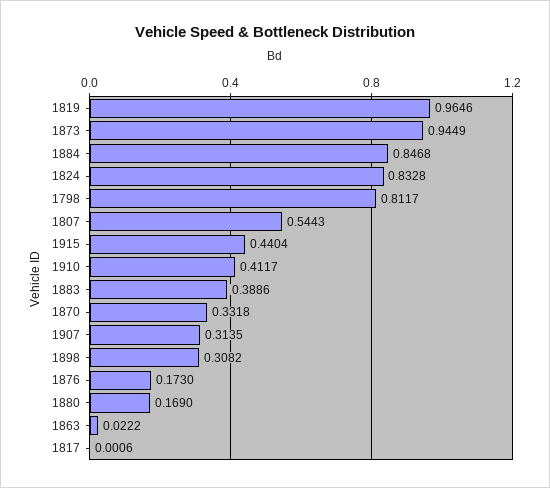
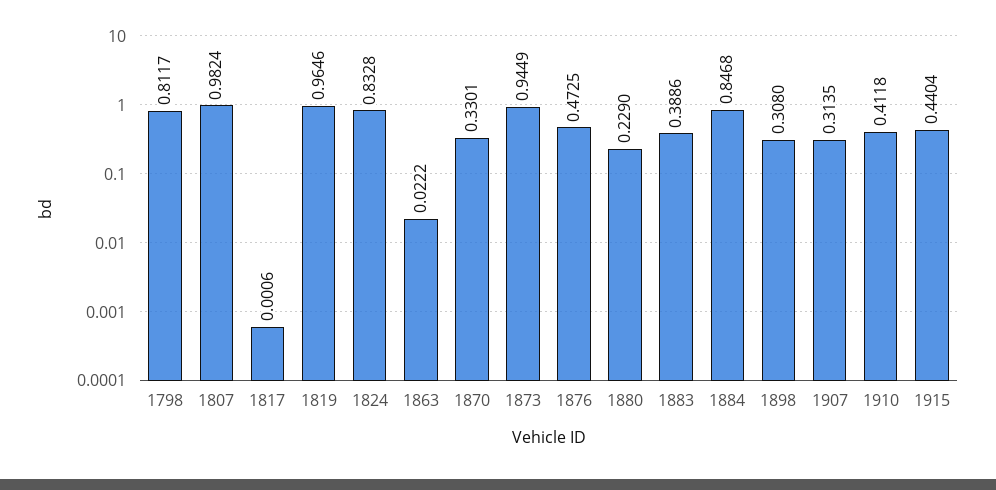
  {
    "1819": 0.9646,
    "1873": 0.9449,
    "1884": 0.8468,
    "1824": 0.8328,
    "1798": 0.8117,
-   "1807": 0.5443,
+   "1807": 0.9824,
    "1915": 0.4404,
-   "1910": 0.4117,
+   "1910": 0.4118,
    "1883": 0.3886,
-   "1870": 0.3318,
+   "1870": 0.3301,
    "1907": 0.3135,
-   "1898": 0.3082,
+   "1898": 0.308,
-   "1876": 0.173,
+   "1876": 0.4725,
-   "1880": 0.169,
+   "1880": 0.229,
    "1863": 0.0222,
    "1817": 0.0006
  }

